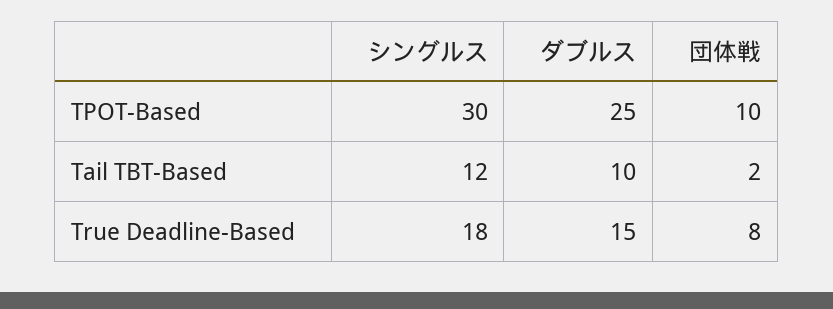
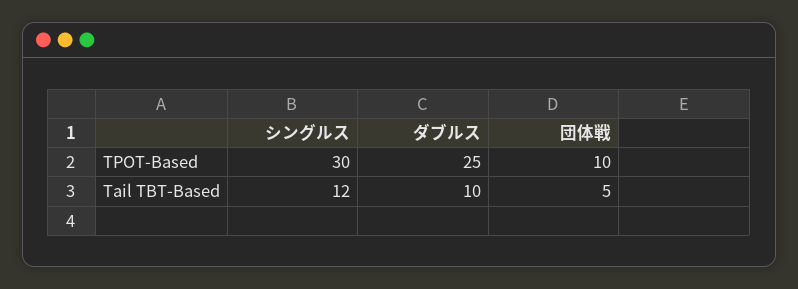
  {
    "シングルス": {
      "TPOT-Based": 30,
-     "Tail TBT-Based": 12,
+     "Tail TBT-Based": 12
-     "True Deadline-Based": 18
    },
    "ダブルス": {
      "TPOT-Based": 25,
-     "Tail TBT-Based": 10,
+     "Tail TBT-Based": 10
-     "True Deadline-Based": 15
    },
    "団体戦": {
      "TPOT-Based": 10,
-     "Tail TBT-Based": 2,
+     "Tail TBT-Based": 5
-     "True Deadline-Based": 8
    }
  }

